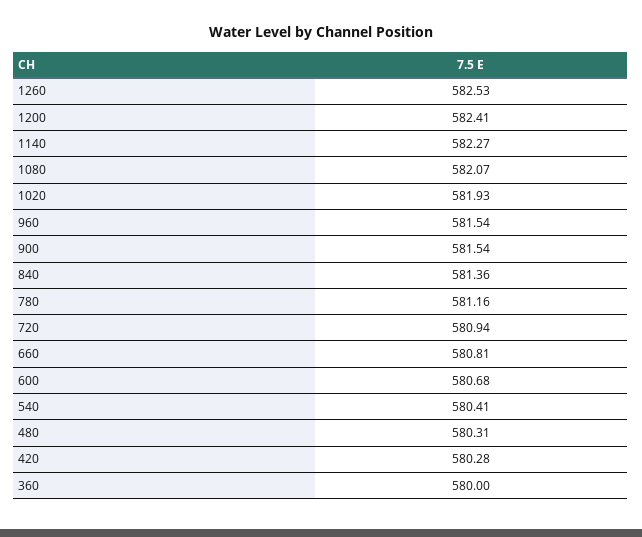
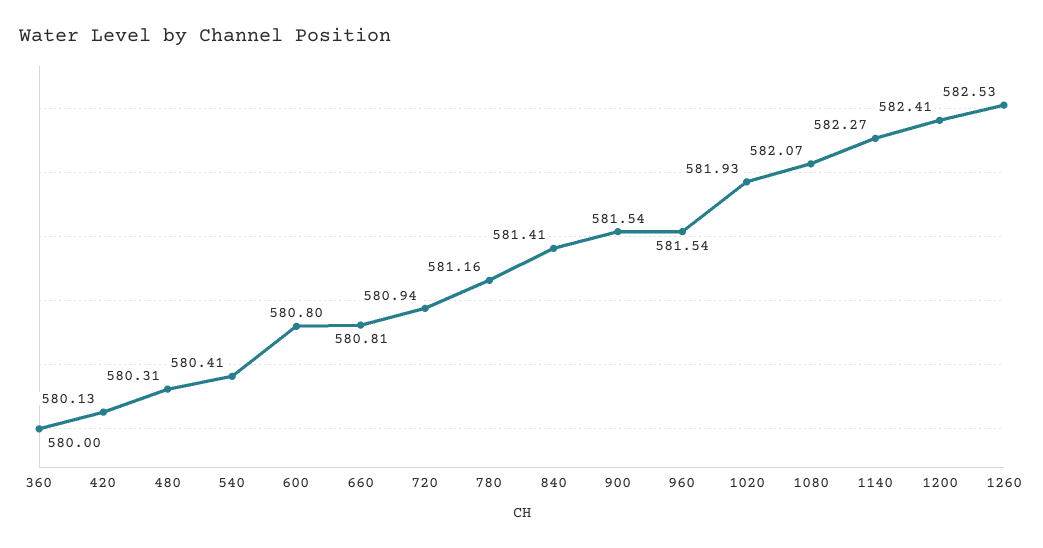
  {
    "1260": 582.53,
    "1200": 582.41,
    "1140": 582.27,
    "1080": 582.07,
    "1020": 581.93,
    "960": 581.54,
    "900": 581.54,
-   "840": 581.36,
+   "840": 581.41,
    "780": 581.16,
    "720": 580.94,
    "660": 580.81,
-   "600": 580.68,
+   "600": 580.8,
    "540": 580.41,
    "480": 580.31,
-   "420": 580.28,
+   "420": 580.13,
    "360": 580
  }

